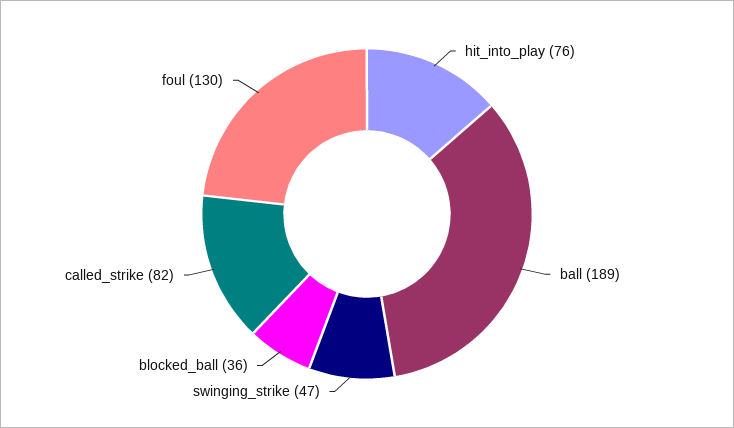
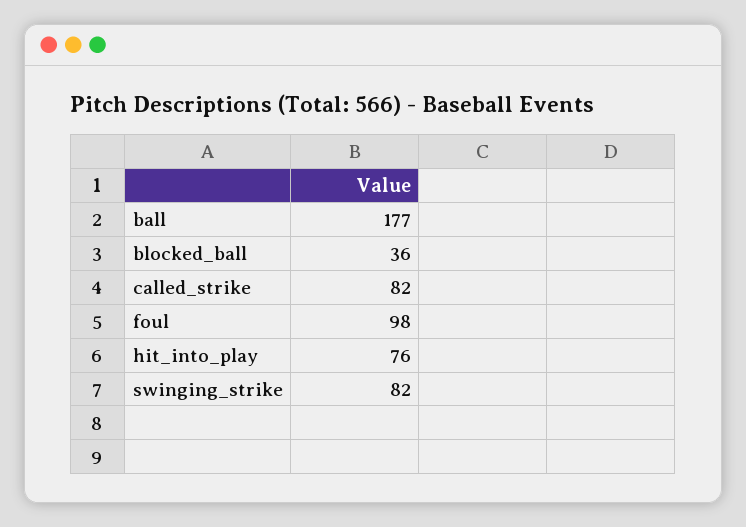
  {
    "hit_into_play": 76,
-   "ball": 189,
+   "ball": 177,
-   "swinging_strike": 47,
+   "swinging_strike": 82,
    "blocked_ball": 36,
    "called_strike": 82,
-   "foul": 130
+   "foul": 98
  }

